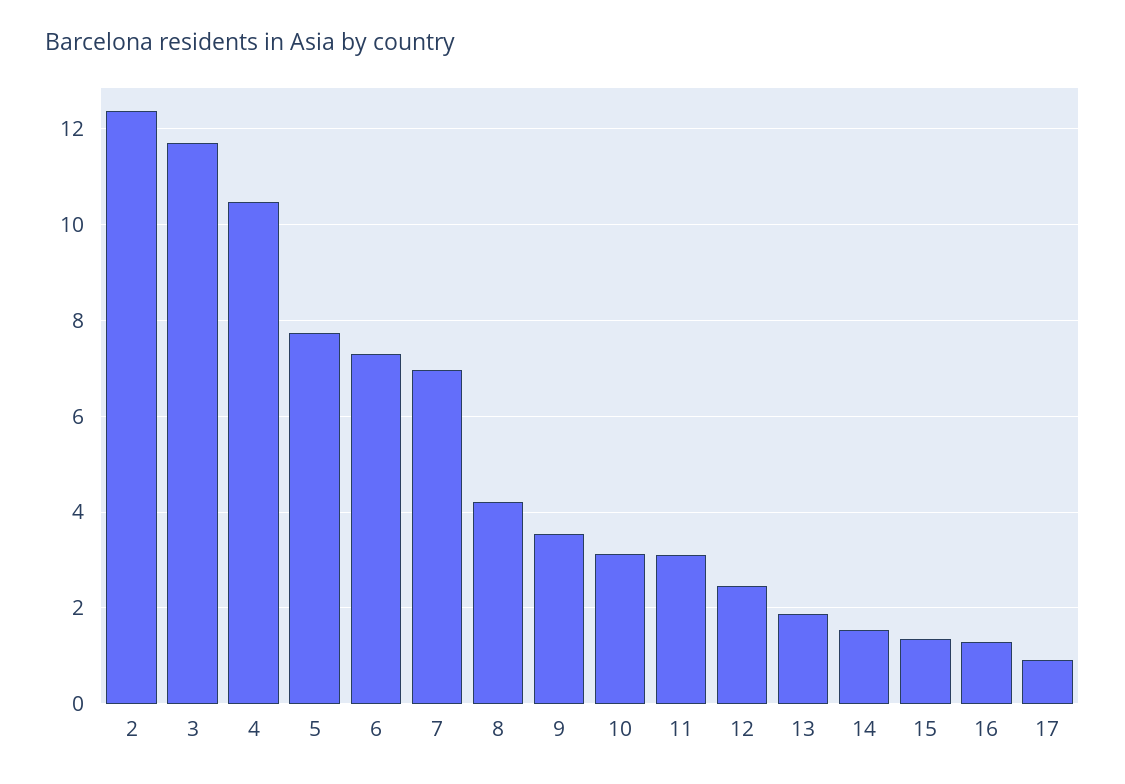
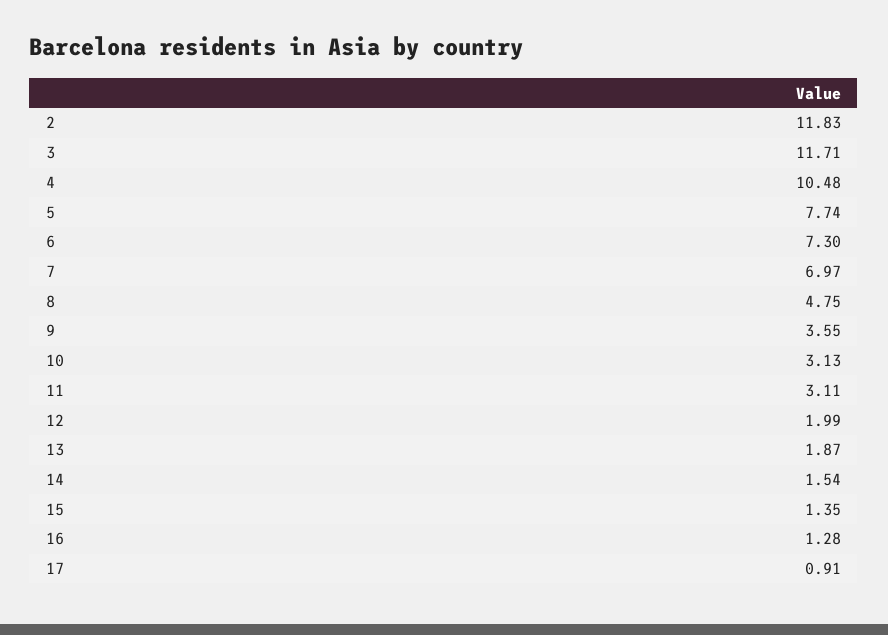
  {
-   "2": 12.4,
+   "2": 11.83,
    "3": 11.71,
    "4": 10.48,
    "5": 7.74,
    "6": 7.3,
    "7": 6.97,
-   "8": 4.2,
+   "8": 4.75,
    "9": 3.55,
    "10": 3.13,
    "11": 3.11,
-   "12": 2.4,
+   "12": 1.99,
    "13": 1.87,
    "14": 1.54,
    "15": 1.35,
    "16": 1.28,
    "17": 0.91
  }

